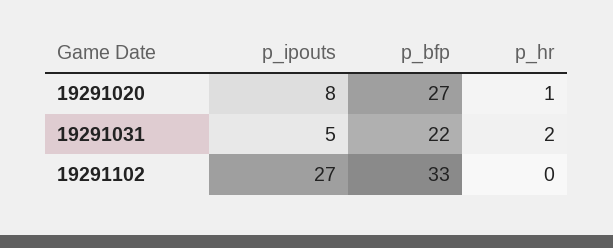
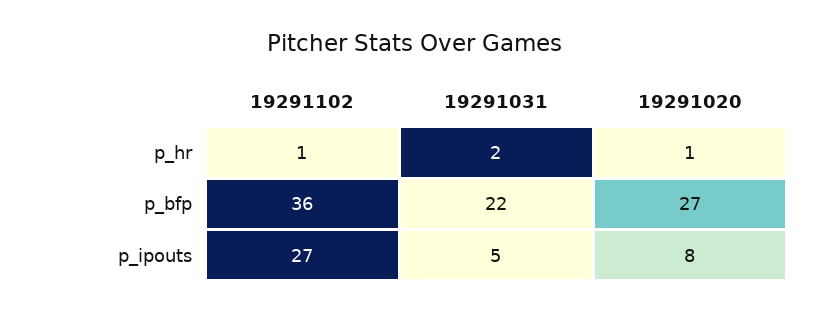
  {
    "p_ipouts": {
      "19291020": 8,
      "19291031": 5,
      "19291102": 27
    },
    "p_bfp": {
      "19291020": 27,
      "19291031": 22,
-     "19291102": 33
+     "19291102": 36
    },
    "p_hr": {
      "19291020": 1,
      "19291031": 2,
-     "19291102": 0
+     "19291102": 1
    }
  }

